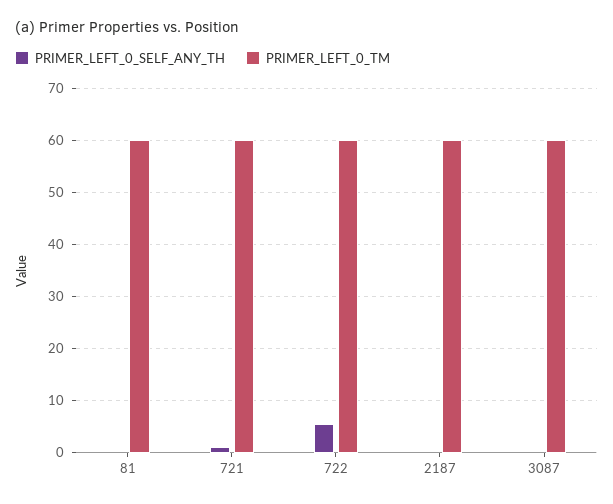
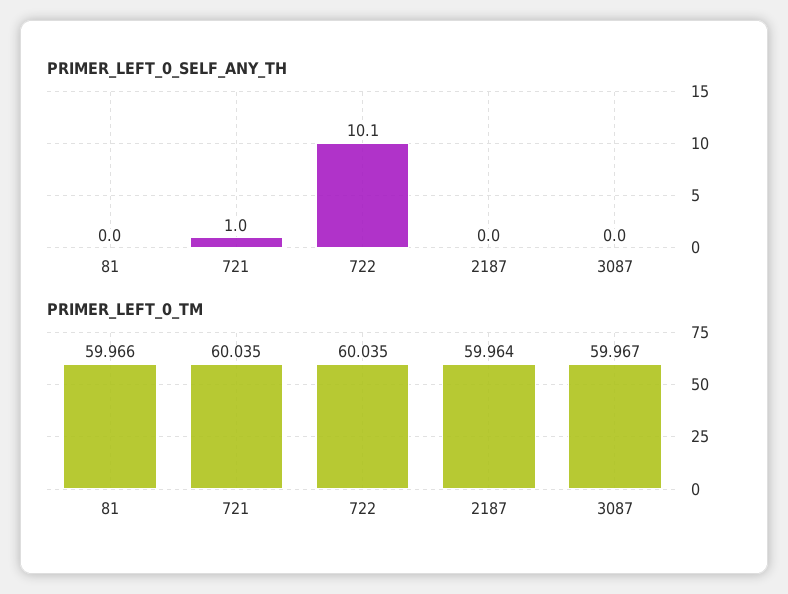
  {
    "PRIMER_LEFT_0_SELF_ANY_TH": {
      "81": 0,
      "721": 1,
-     "722": 6,
+     "722": 10.1,
      "2187": 0,
      "3087": 0
    },
    "PRIMER_LEFT_0_TM": {
      "81": 59.966,
      "721": 60.035,
      "722": 60.035,
      "2187": 59.964,
      "3087": 59.967
    }
  }

